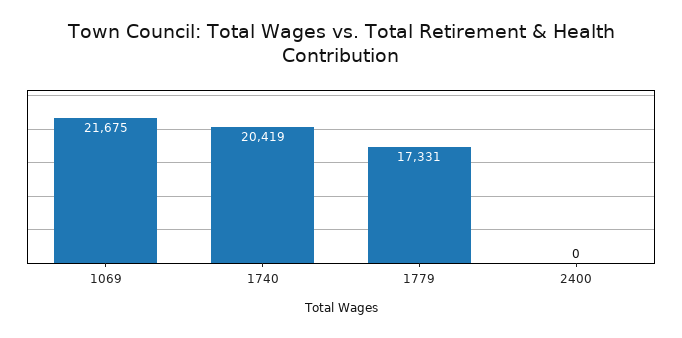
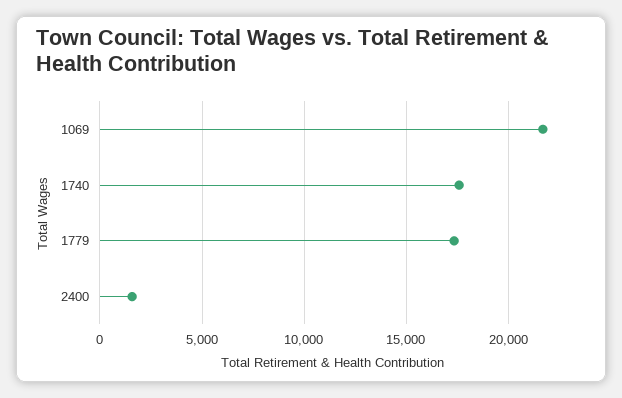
  {
    "1069": 21675,
-   "1740": 20419,
+   "1740": 17500,
    "1779": 17331,
-   "2400": 0
+   "2400": 1500
  }

